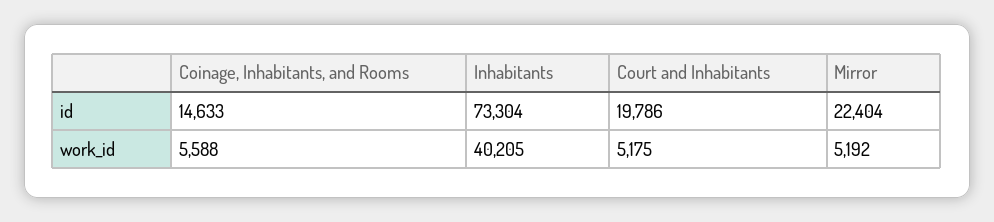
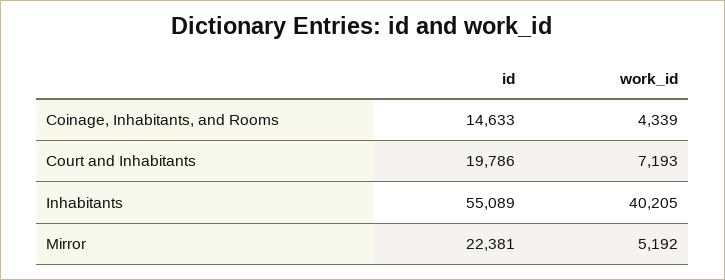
  {
    "Coinage, Inhabitants, and Rooms": {
      "id": 14633,
-     "work_id": 5588
+     "work_id": 4339
    },
    "Inhabitants": {
-     "id": 73304,
+     "id": 55089,
      "work_id": 40205
    },
    "Court and Inhabitants": {
      "id": 19786,
-     "work_id": 5175
+     "work_id": 7193
    },
    "Mirror": {
-     "id": 22404,
+     "id": 22381,
      "work_id": 5192
    }
  }

